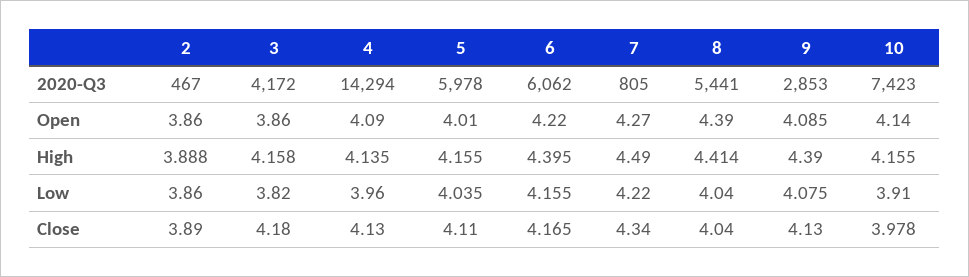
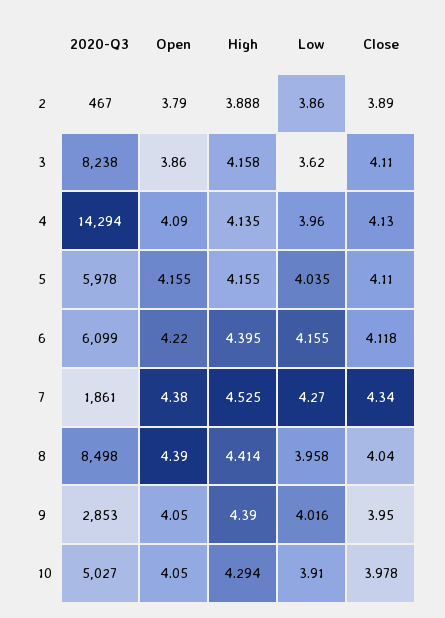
  {
    "2": {
      "2020-Q3": 467,
-     "Open": 3.86,
+     "Open": 3.79,
      "High": 3.888,
      "Low": 3.86,
      "Close": 3.89
    },
    "3": {
-     "2020-Q3": 4172,
+     "2020-Q3": 8238,
      "Open": 3.86,
      "High": 4.158,
-     "Low": 3.82,
+     "Low": 3.62,
-     "Close": 4.18
+     "Close": 4.11
    },
    "4": {
      "2020-Q3": 14294,
      "Open": 4.09,
      "High": 4.135,
      "Low": 3.96,
      "Close": 4.13
    },
    "5": {
      "2020-Q3": 5978,
-     "Open": 4.01,
+     "Open": 4.155,
      "High": 4.155,
      "Low": 4.035,
      "Close": 4.11
    },
    "6": {
-     "2020-Q3": 6062,
+     "2020-Q3": 6099,
      "Open": 4.22,
      "High": 4.395,
      "Low": 4.155,
-     "Close": 4.165
+     "Close": 4.118
    },
    "7": {
-     "2020-Q3": 805,
+     "2020-Q3": 1861,
-     "Open": 4.27,
+     "Open": 4.38,
-     "High": 4.49,
+     "High": 4.525,
-     "Low": 4.22,
+     "Low": 4.27,
      "Close": 4.34
    },
    "8": {
-     "2020-Q3": 5441,
+     "2020-Q3": 8498,
      "Open": 4.39,
      "High": 4.414,
-     "Low": 4.04,
+     "Low": 3.958,
      "Close": 4.04
    },
    "9": {
      "2020-Q3": 2853,
-     "Open": 4.085,
+     "Open": 4.05,
      "High": 4.39,
-     "Low": 4.075,
+     "Low": 4.016,
-     "Close": 4.13
+     "Close": 3.95
    },
    "10": {
-     "2020-Q3": 7423,
+     "2020-Q3": 5027,
-     "Open": 4.14,
+     "Open": 4.05,
-     "High": 4.155,
+     "High": 4.294,
      "Low": 3.91,
      "Close": 3.978
    }
  }

